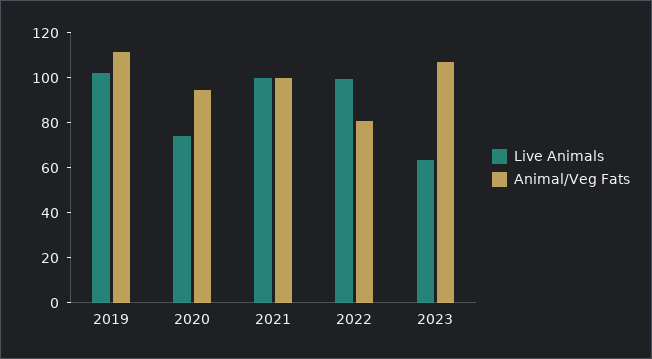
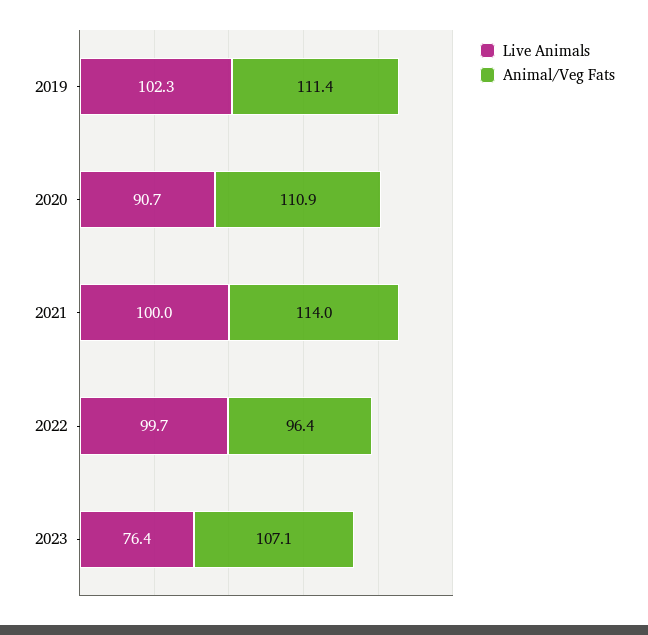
  {
    "Live Animals": {
      "2019": 102.3,
-     "2020": 75,
+     "2020": 90.7,
      "2021": 100,
      "2022": 99.7,
-     "2023": 65
+     "2023": 76.4
    },
    "Animal/Veg Fats": {
      "2019": 111.4,
-     "2020": 95,
+     "2020": 110.9,
-     "2021": 100,
+     "2021": 114,
-     "2022": 80,
+     "2022": 96.4,
      "2023": 107.1
    }
  }

